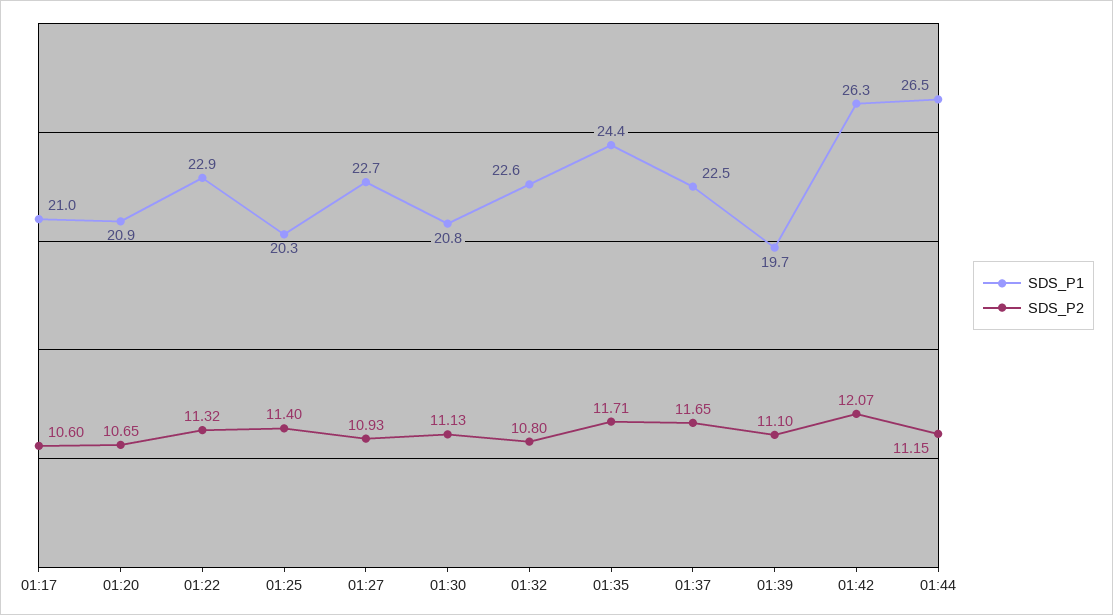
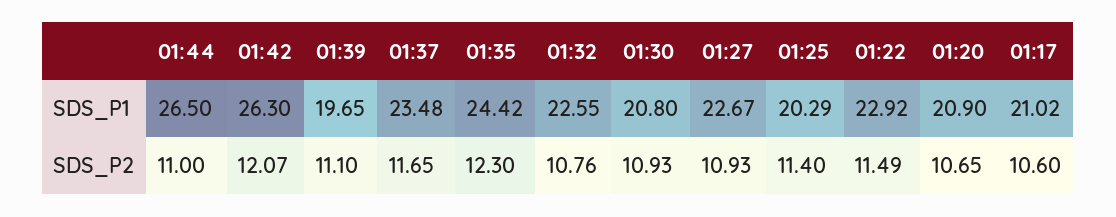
  {
    "SDS_P1": {
      "01:17": 21.02,
      "01:20": 20.9,
      "01:22": 22.92,
      "01:25": 20.29,
      "01:27": 22.67,
      "01:30": 20.8,
      "01:32": 22.55,
      "01:35": 24.42,
-     "01:37": 22.5,
+     "01:37": 23.48,
      "01:39": 19.65,
      "01:42": 26.3,
      "01:44": 26.5
    },
    "SDS_P2": {
      "01:17": 10.6,
      "01:20": 10.65,
-     "01:22": 11.32,
+     "01:22": 11.49,
      "01:25": 11.4,
      "01:27": 10.93,
-     "01:30": 11.13,
+     "01:30": 10.93,
-     "01:32": 10.8,
+     "01:32": 10.76,
-     "01:35": 11.71,
+     "01:35": 12.3,
      "01:37": 11.65,
      "01:39": 11.1,
      "01:42": 12.07,
-     "01:44": 11.15
+     "01:44": 11
    }
  }

